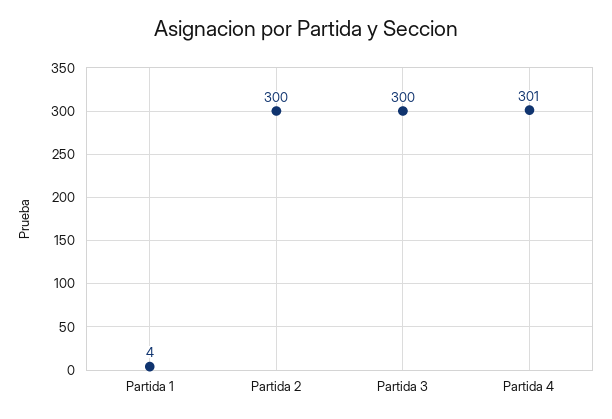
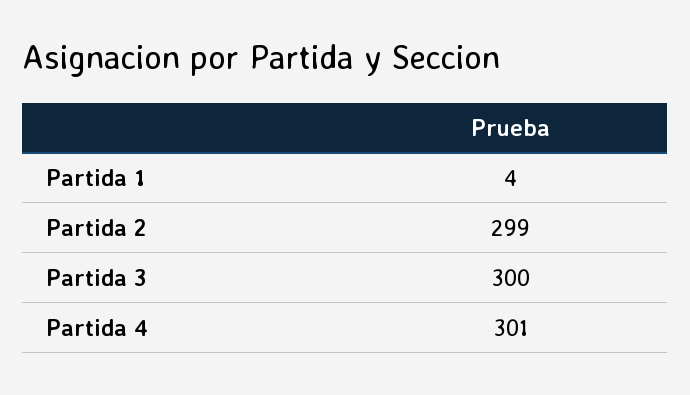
  {
    "Partida 1": 4,
-   "Partida 2": 300,
+   "Partida 2": 299,
    "Partida 3": 300,
    "Partida 4": 301
  }

